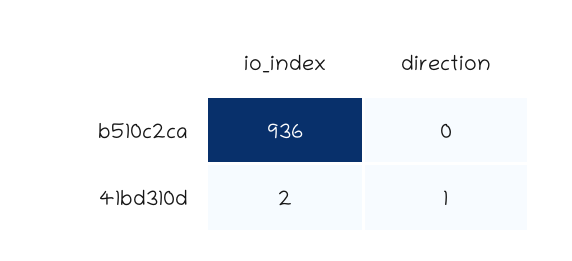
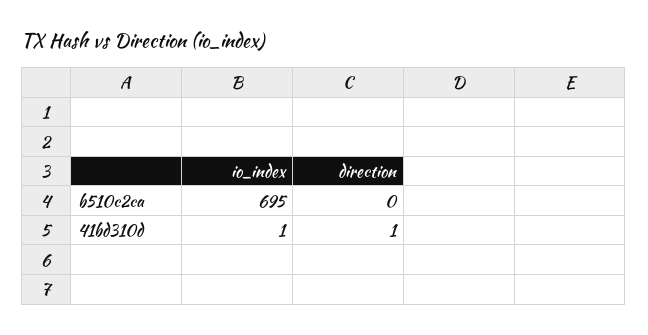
  {
    "io_index": {
-     "b510c2ca": 936,
+     "b510c2ca": 695,
-     "41bd310d": 2
+     "41bd310d": 1
    },
    "direction": {
      "b510c2ca": 0,
      "41bd310d": 1
    }
  }

